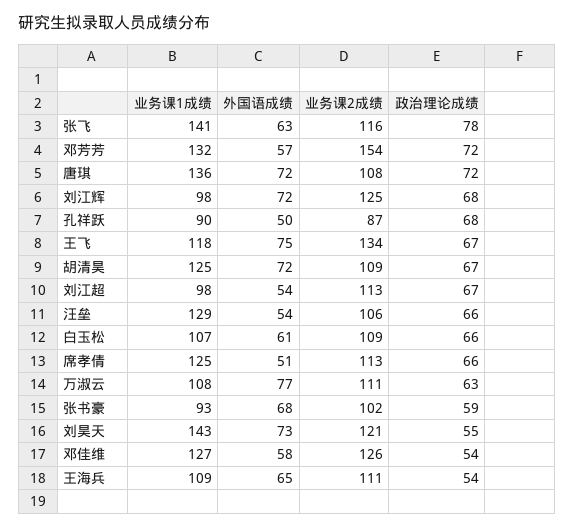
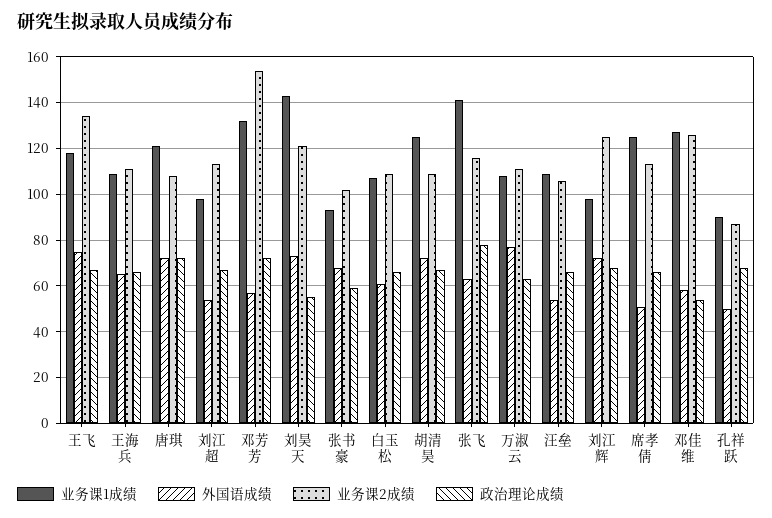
  {
    "业务课1成绩": {
      "张飞": 141,
      "邓芳芳": 132,
-     "唐琪": 136,
+     "唐琪": 120,
      "刘江辉": 98,
      "孔祥跃": 90,
      "王飞": 118,
      "胡清昊": 125,
      "刘江超": 98,
-     "汪垒": 129,
+     "汪垒": 110,
      "白玉松": 107,
      "席孝倩": 125,
      "万淑云": 108,
      "张书豪": 93,
      "刘昊天": 143,
      "邓佳维": 127,
      "王海兵": 109
    },
    "外国语成绩": {
      "张飞": 63,
      "邓芳芳": 57,
      "唐琪": 72,
      "刘江辉": 72,
      "孔祥跃": 50,
      "王飞": 75,
      "胡清昊": 72,
      "刘江超": 54,
      "汪垒": 54,
      "白玉松": 61,
      "席孝倩": 51,
      "万淑云": 77,
      "张书豪": 68,
      "刘昊天": 73,
      "邓佳维": 58,
      "王海兵": 65
    },
    "业务课2成绩": {
      "张飞": 116,
      "邓芳芳": 154,
      "唐琪": 108,
      "刘江辉": 125,
      "孔祥跃": 87,
      "王飞": 134,
      "胡清昊": 109,
      "刘江超": 113,
      "汪垒": 106,
      "白玉松": 109,
      "席孝倩": 113,
      "万淑云": 111,
      "张书豪": 102,
      "刘昊天": 121,
      "邓佳维": 126,
      "王海兵": 111
    },
    "政治理论成绩": {
      "张飞": 78,
      "邓芳芳": 72,
      "唐琪": 72,
      "刘江辉": 68,
      "孔祥跃": 68,
      "王飞": 67,
      "胡清昊": 67,
      "刘江超": 67,
      "汪垒": 66,
      "白玉松": 66,
      "席孝倩": 66,
      "万淑云": 63,
      "张书豪": 59,
      "刘昊天": 55,
      "邓佳维": 54,
-     "王海兵": 54
+     "王海兵": 65
    }
  }

